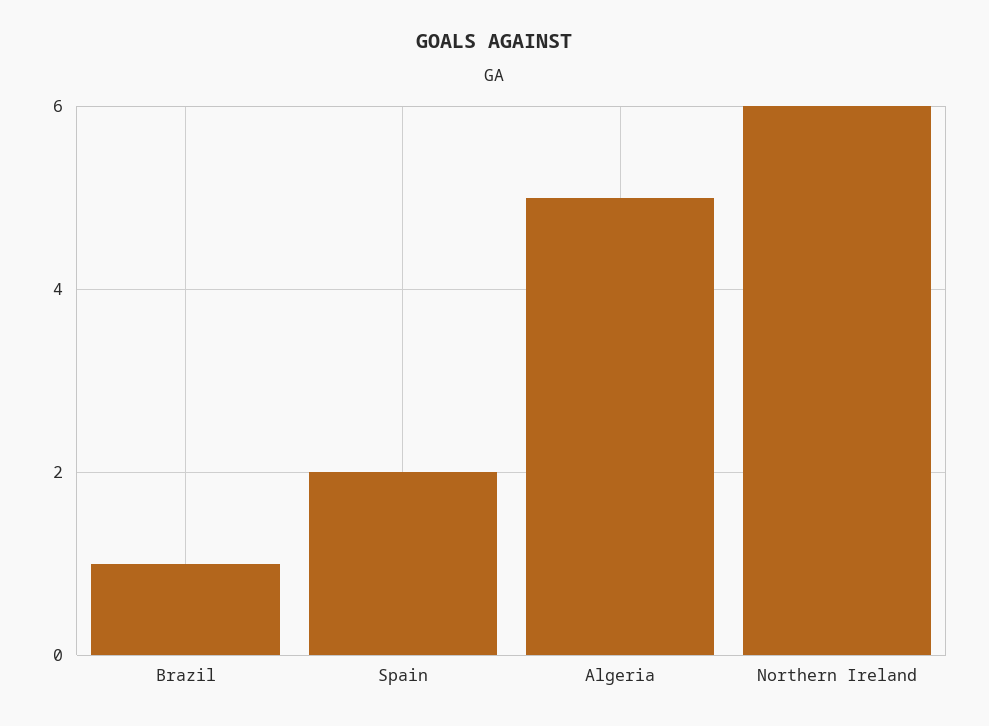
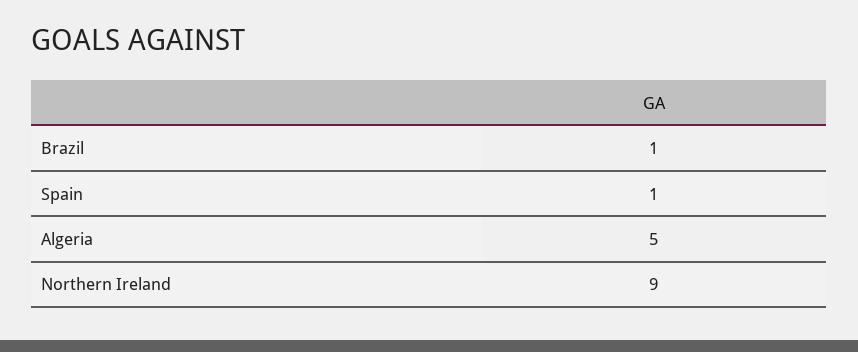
  {
    "Brazil": 1,
-   "Spain": 2,
+   "Spain": 1,
    "Algeria": 5,
-   "Northern Ireland": 6
+   "Northern Ireland": 9
  }

